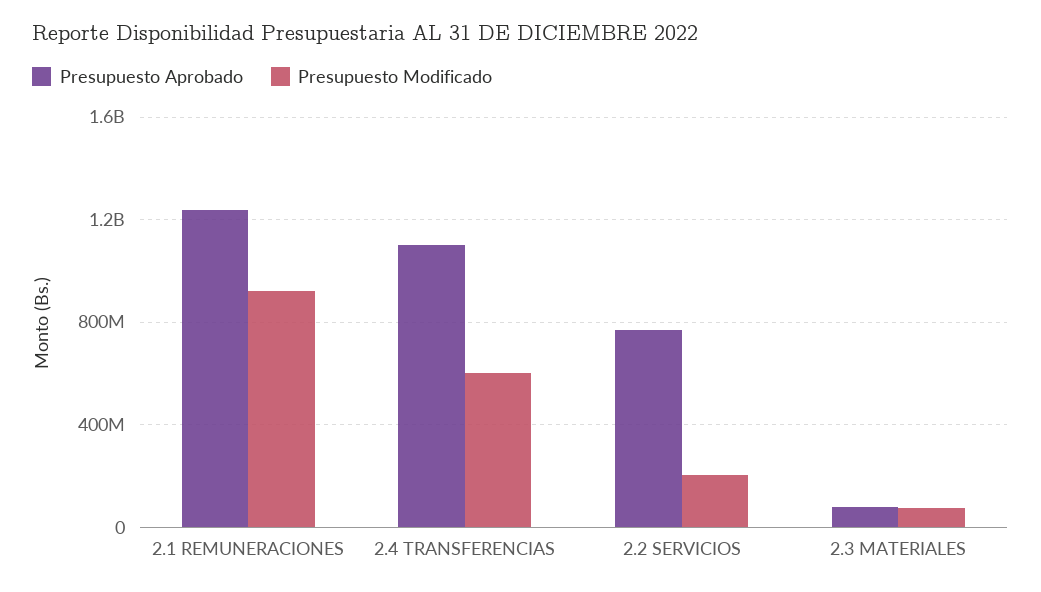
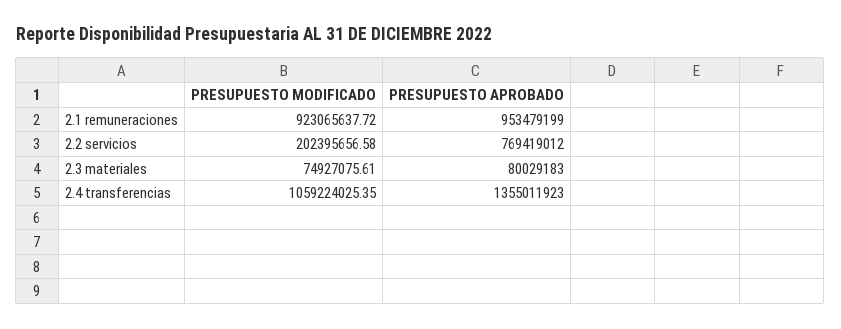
  {
    "Presupuesto Aprobado": {
-     "2.1 REMUNERACIONES": 1250000000,
+     "2.1 REMUNERACIONES": 953479199,
-     "2.4 TRANSFERENCIAS": 1100000000,
+     "2.4 TRANSFERENCIAS": 1355011923,
      "2.2 SERVICIOS": 769419012,
      "2.3 MATERIALES": 80029183
    },
    "Presupuesto Modificado": {
      "2.1 REMUNERACIONES": 923065637.72,
-     "2.4 TRANSFERENCIAS": 600000000,
+     "2.4 TRANSFERENCIAS": 1059224025.35,
      "2.2 SERVICIOS": 202395656.58,
      "2.3 MATERIALES": 74927075.61
    }
  }

